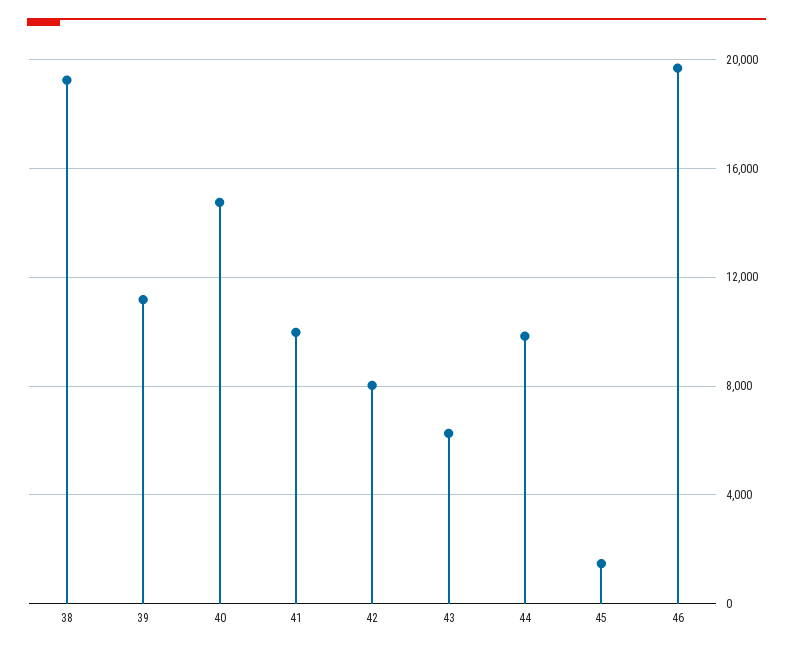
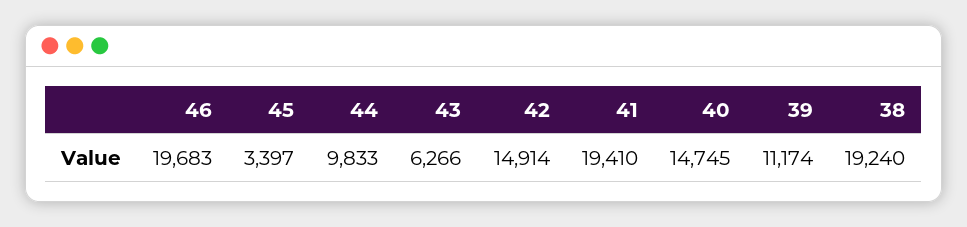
  {
    "38": 19240,
    "39": 11174,
    "40": 14745,
-   "41": 10000,
+   "41": 19410,
-   "42": 8000,
+   "42": 14914,
    "43": 6266,
    "44": 9833,
-   "45": 1500,
+   "45": 3397,
    "46": 19683
  }

